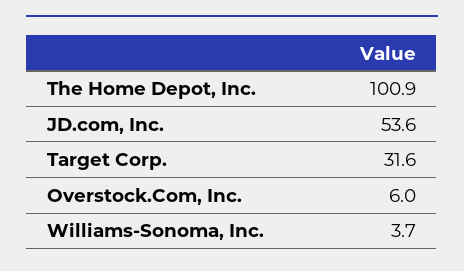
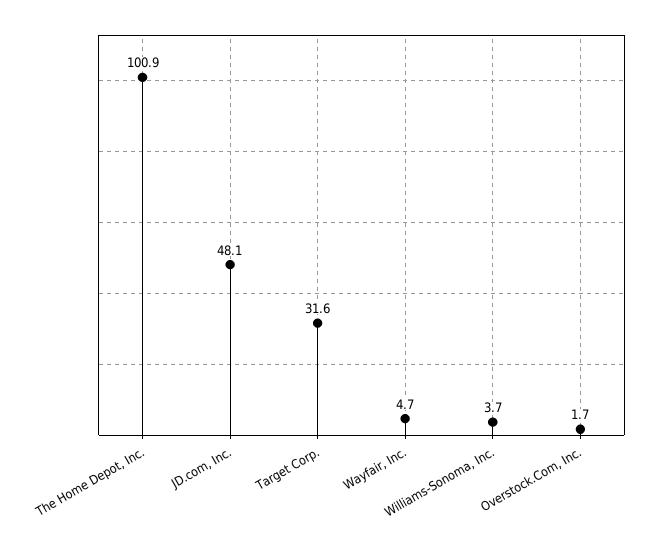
  {
    "The Home Depot, Inc.": 100.9,
-   "JD.com, Inc.": 53.6,
+   "JD.com, Inc.": 48.1,
    "Target Corp.": 31.6,
-   "Overstock.Com, Inc.": 6,
+   "Overstock.Com, Inc.": 1.7,
-   "Williams-Sonoma, Inc.": 3.7
+   "Williams-Sonoma, Inc.": 3.7,
+   "Wayfair, Inc.": 4.7
  }

